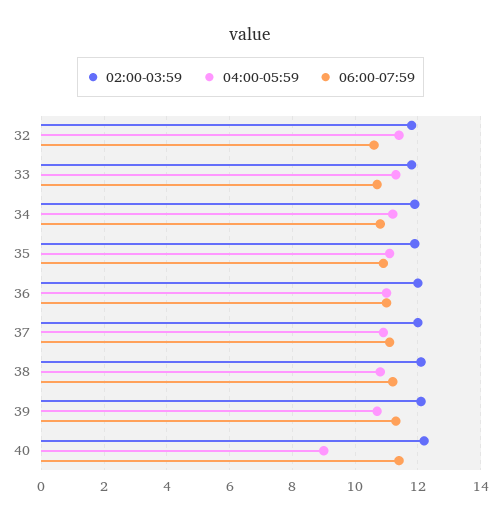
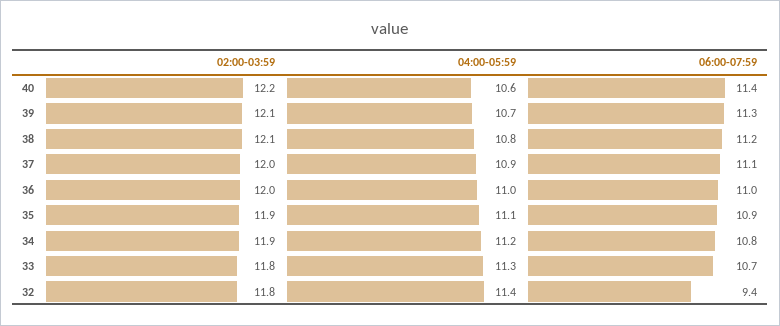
  {
    "02:00-03:59": {
      "32": 11.8,
      "33": 11.8,
      "34": 11.9,
      "35": 11.9,
      "36": 12,
      "37": 12,
      "38": 12.1,
      "39": 12.1,
      "40": 12.2
    },
    "04:00-05:59": {
      "32": 11.4,
      "33": 11.3,
      "34": 11.2,
      "35": 11.1,
      "36": 11,
      "37": 10.9,
      "38": 10.8,
      "39": 10.7,
-     "40": 9
+     "40": 10.6
    },
    "06:00-07:59": {
-     "32": 10.5,
+     "32": 9.4,
      "33": 10.7,
      "34": 10.8,
      "35": 10.9,
      "36": 11,
      "37": 11.1,
      "38": 11.2,
      "39": 11.3,
      "40": 11.4
    }
  }

